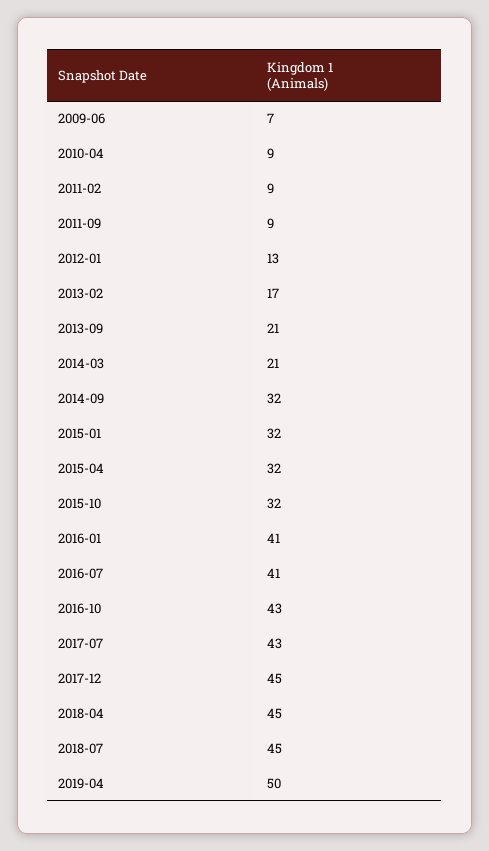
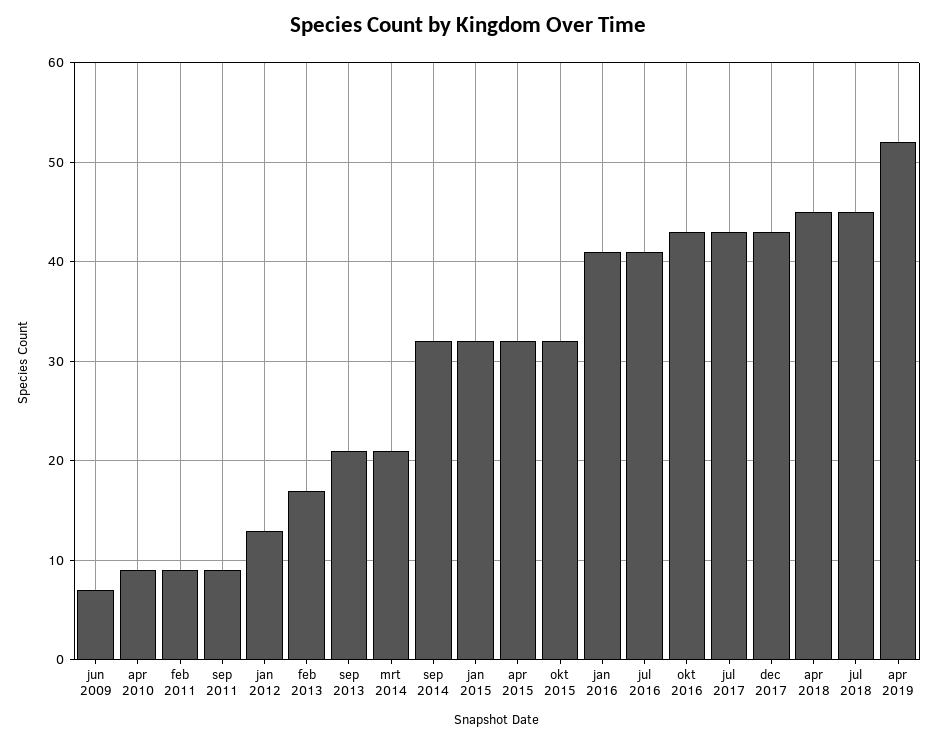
  {
    "2009-06": 7,
    "2010-04": 9,
    "2011-02": 9,
    "2011-09": 9,
    "2012-01": 13,
    "2013-02": 17,
    "2013-09": 21,
    "2014-03": 21,
    "2014-09": 32,
    "2015-01": 32,
    "2015-04": 32,
    "2015-10": 32,
    "2016-01": 41,
    "2016-07": 41,
    "2016-10": 43,
    "2017-07": 43,
-   "2017-12": 45,
+   "2017-12": 43,
    "2018-04": 45,
    "2018-07": 45,
-   "2019-04": 50
+   "2019-04": 52
  }

